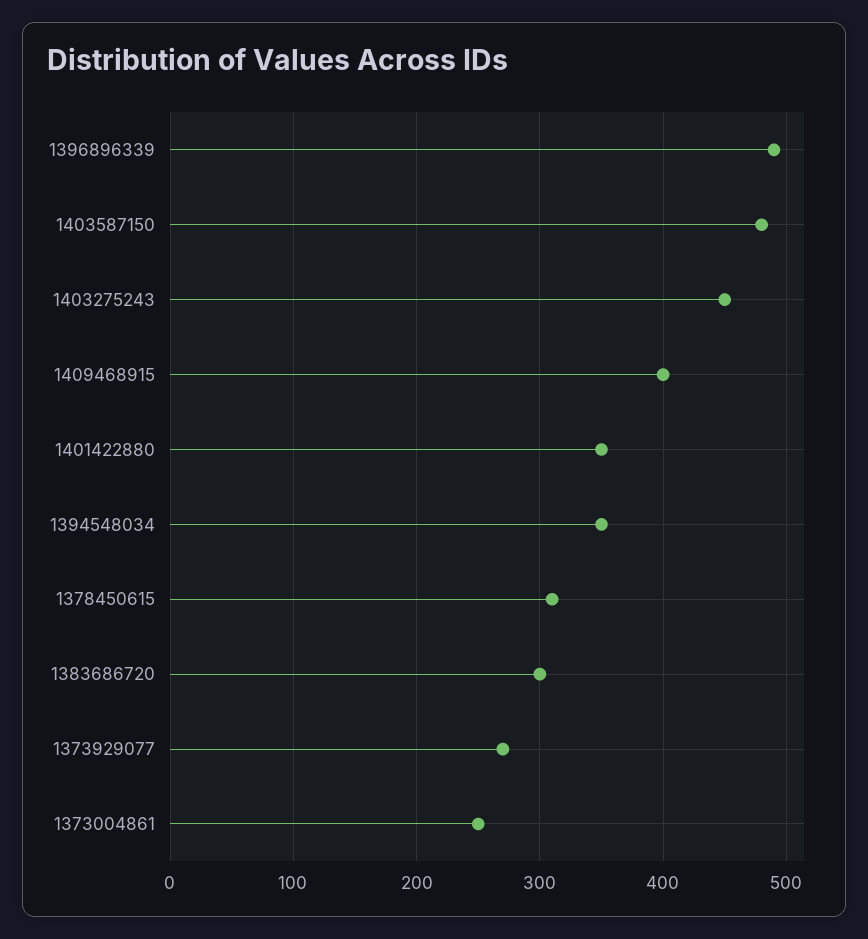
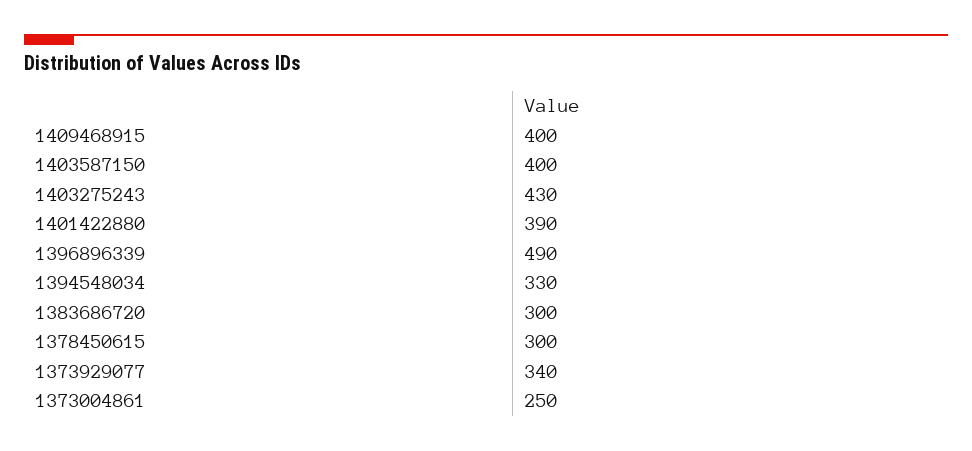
  {
    "1396896339": 490,
-   "1403587150": 480,
+   "1403587150": 400,
-   "1403275243": 450,
+   "1403275243": 430,
    "1409468915": 400,
-   "1401422880": 350,
+   "1401422880": 390,
-   "1394548034": 350,
+   "1394548034": 330,
-   "1378450615": 310,
+   "1378450615": 300,
    "1383686720": 300,
-   "1373929077": 270,
+   "1373929077": 340,
    "1373004861": 250
  }

